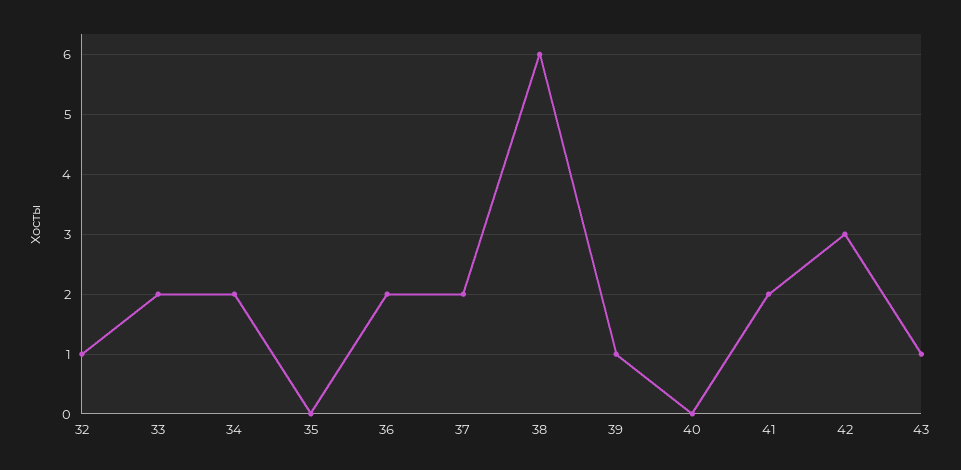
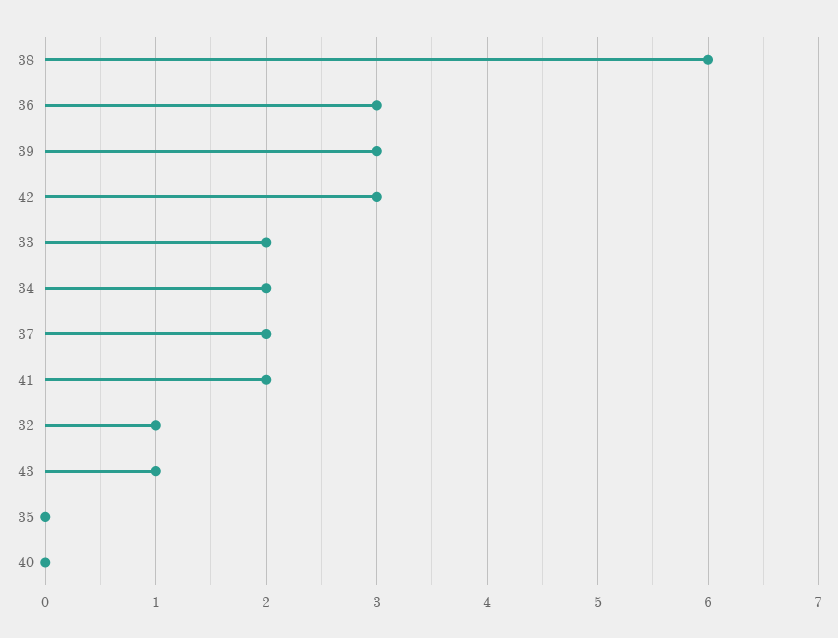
  {
    "32": 1,
    "33": 2,
    "34": 2,
    "35": 0,
-   "36": 2,
+   "36": 3,
    "37": 2,
    "38": 6,
-   "39": 1,
+   "39": 3,
    "40": 0,
    "41": 2,
    "42": 3,
    "43": 1
  }

